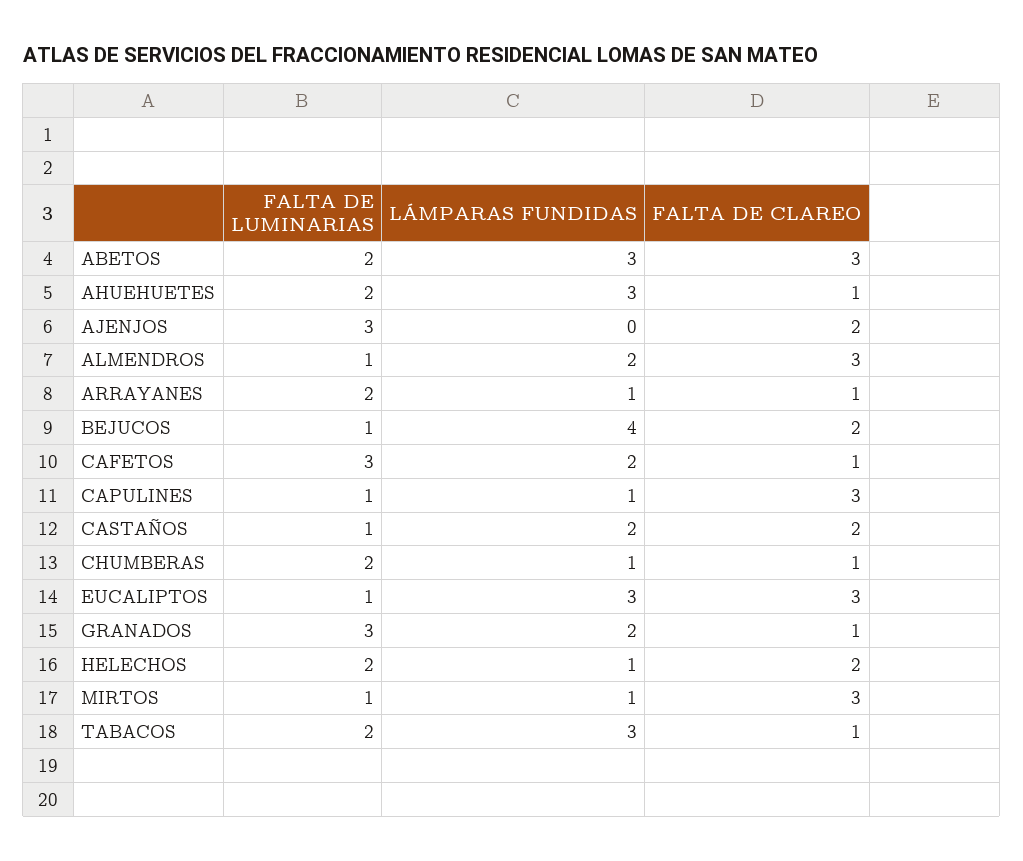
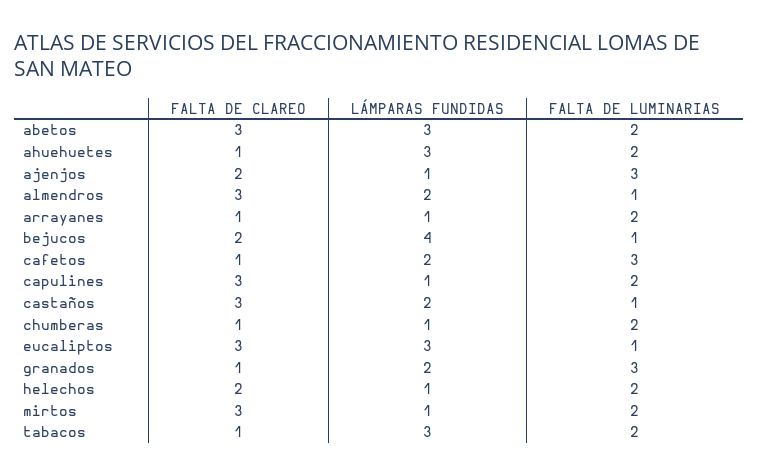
  {
    "FALTA DE LUMINARIAS": {
      "ABETOS": 2,
      "AHUEHUETES": 2,
      "AJENJOS": 3,
      "ALMENDROS": 1,
      "ARRAYANES": 2,
      "BEJUCOS": 1,
      "CAFETOS": 3,
-     "CAPULINES": 1,
+     "CAPULINES": 2,
      "CASTAÑOS": 1,
      "CHUMBERAS": 2,
      "EUCALIPTOS": 1,
      "GRANADOS": 3,
      "HELECHOS": 2,
-     "MIRTOS": 1,
+     "MIRTOS": 2,
      "TABACOS": 2
    },
    "LÁMPARAS FUNDIDAS": {
      "ABETOS": 3,
      "AHUEHUETES": 3,
-     "AJENJOS": 0,
+     "AJENJOS": 1,
      "ALMENDROS": 2,
      "ARRAYANES": 1,
      "BEJUCOS": 4,
      "CAFETOS": 2,
      "CAPULINES": 1,
      "CASTAÑOS": 2,
      "CHUMBERAS": 1,
      "EUCALIPTOS": 3,
      "GRANADOS": 2,
      "HELECHOS": 1,
      "MIRTOS": 1,
      "TABACOS": 3
    },
    "FALTA DE CLAREO": {
      "ABETOS": 3,
      "AHUEHUETES": 1,
      "AJENJOS": 2,
      "ALMENDROS": 3,
      "ARRAYANES": 1,
      "BEJUCOS": 2,
      "CAFETOS": 1,
      "CAPULINES": 3,
-     "CASTAÑOS": 2,
+     "CASTAÑOS": 3,
      "CHUMBERAS": 1,
      "EUCALIPTOS": 3,
      "GRANADOS": 1,
      "HELECHOS": 2,
      "MIRTOS": 3,
      "TABACOS": 1
    }
  }

